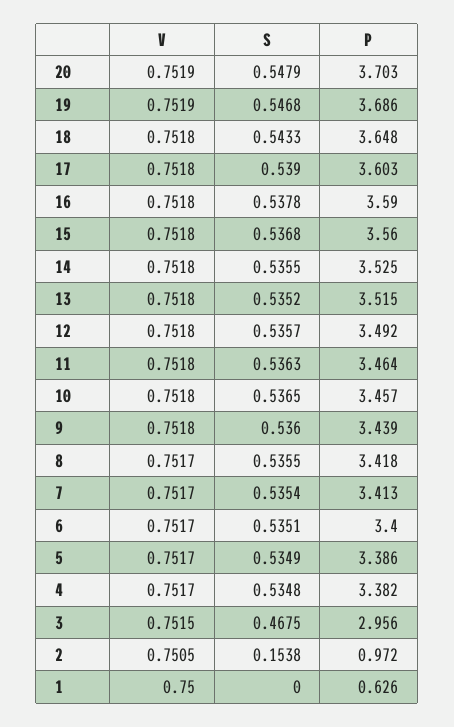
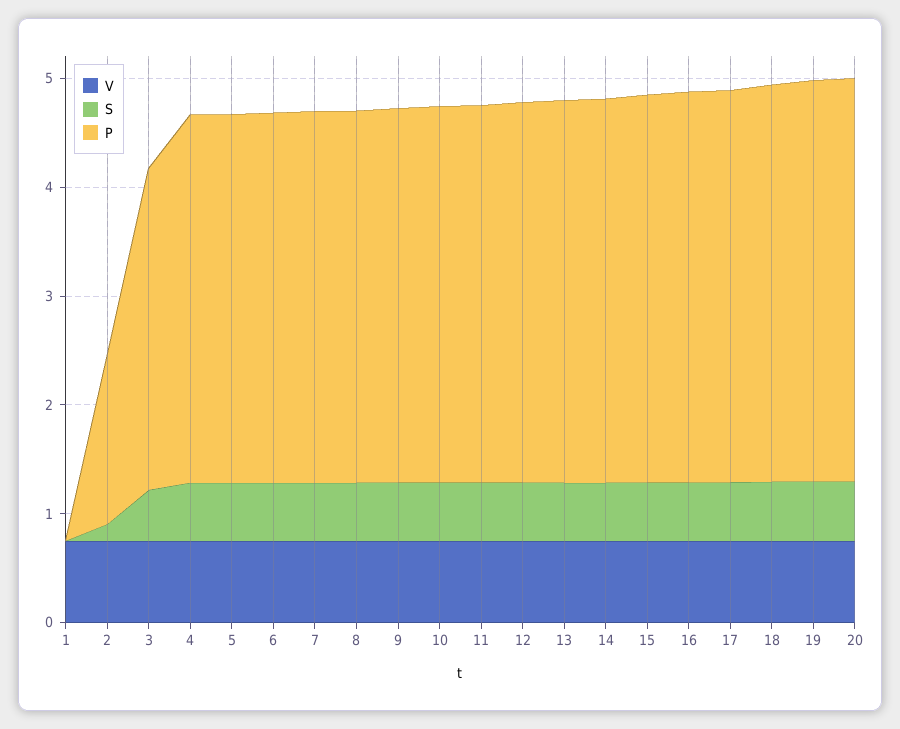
  {
    "V": {
      "20": 0.7519,
      "19": 0.7519,
      "18": 0.7518,
      "17": 0.7518,
      "16": 0.7518,
      "15": 0.7518,
      "14": 0.7518,
      "13": 0.7518,
      "12": 0.7518,
      "11": 0.7518,
      "10": 0.7518,
      "9": 0.7518,
      "8": 0.7517,
      "7": 0.7517,
      "6": 0.7517,
      "5": 0.7517,
      "4": 0.7517,
      "3": 0.7515,
      "2": 0.7505,
      "1": 0.75
    },
    "S": {
      "20": 0.5479,
      "19": 0.5468,
      "18": 0.5433,
      "17": 0.539,
      "16": 0.5378,
      "15": 0.5368,
      "14": 0.5355,
      "13": 0.5352,
      "12": 0.5357,
      "11": 0.5363,
      "10": 0.5365,
      "9": 0.536,
      "8": 0.5355,
      "7": 0.5354,
      "6": 0.5351,
      "5": 0.5349,
      "4": 0.5348,
      "3": 0.4675,
      "2": 0.1538,
      "1": 0
    },
    "P": {
      "20": 3.703,
      "19": 3.686,
      "18": 3.648,
      "17": 3.603,
      "16": 3.59,
      "15": 3.56,
      "14": 3.525,
      "13": 3.515,
      "12": 3.492,
      "11": 3.464,
      "10": 3.457,
      "9": 3.439,
      "8": 3.418,
      "7": 3.413,
      "6": 3.4,
      "5": 3.386,
      "4": 3.382,
      "3": 2.956,
-     "2": 0.972,
+     "2": 1.6,
-     "1": 0.626
+     "1": 0
    }
  }

